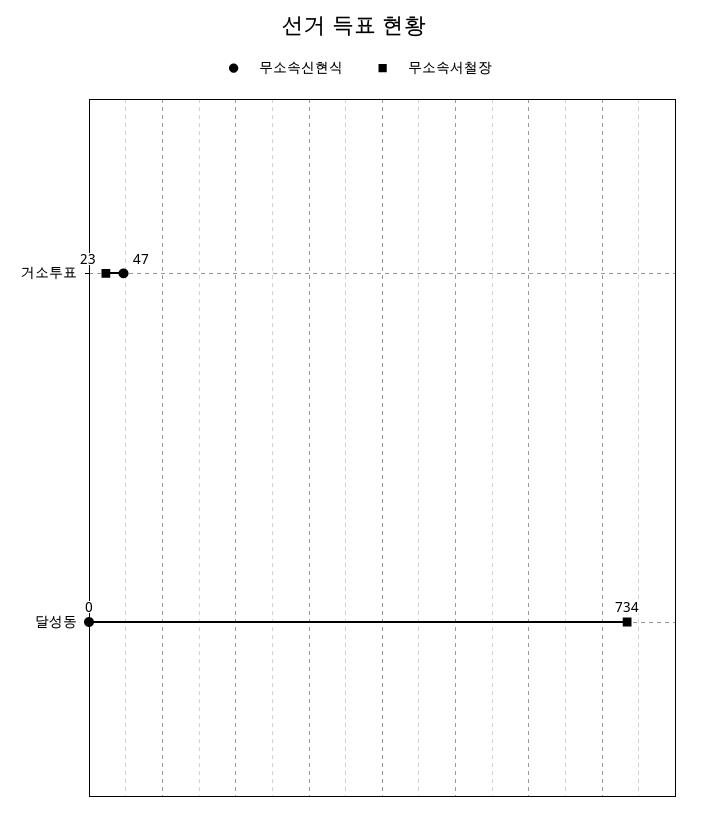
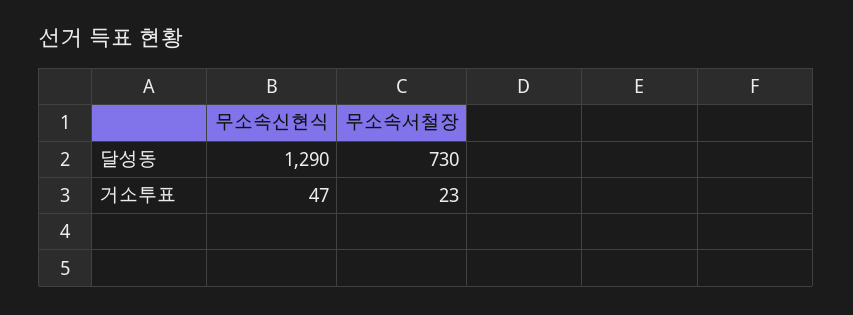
  {
    "무소속신현식": {
      "거소투표": 47,
-     "달성동": 0
+     "달성동": 1290
    },
    "무소속서철장": {
      "거소투표": 23,
-     "달성동": 734
+     "달성동": 730
    }
  }

